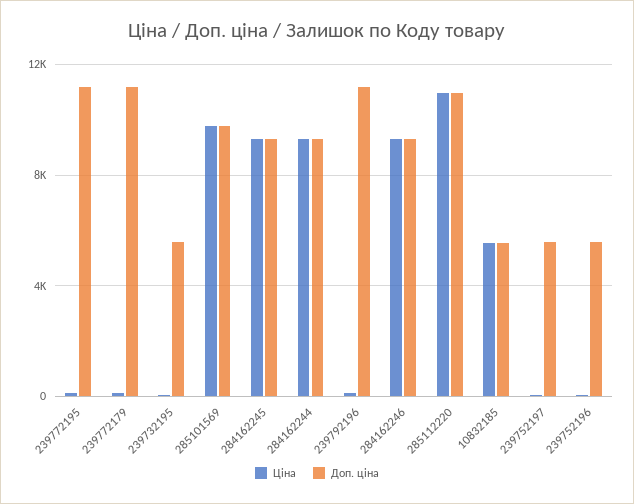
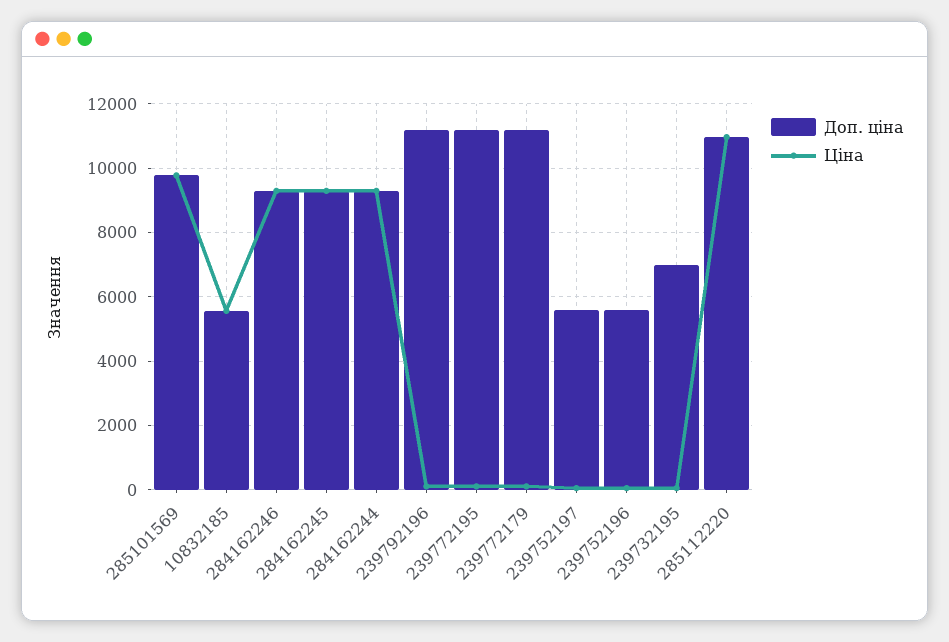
  {
    "Ціна": {
      "239772195": 200,
      "239772179": 200,
      "239732195": 0,
      "285101569": 9800,
      "284162245": 9200,
      "284162244": 9200,
      "239792196": 200,
      "284162246": 9200,
      "285112220": 11000,
      "10832185": 5600,
      "239752197": 0,
      "239752196": 0
    },
    "Доп. ціна": {
      "239772195": 11200,
      "239772179": 11200,
-     "239732195": 5500,
+     "239732195": 7000,
      "285101569": 9800,
      "284162245": 9200,
      "284162244": 9200,
      "239792196": 11200,
      "284162246": 9200,
      "285112220": 11000,
      "10832185": 5600,
      "239752197": 5600,
      "239752196": 5600
    }
  }

